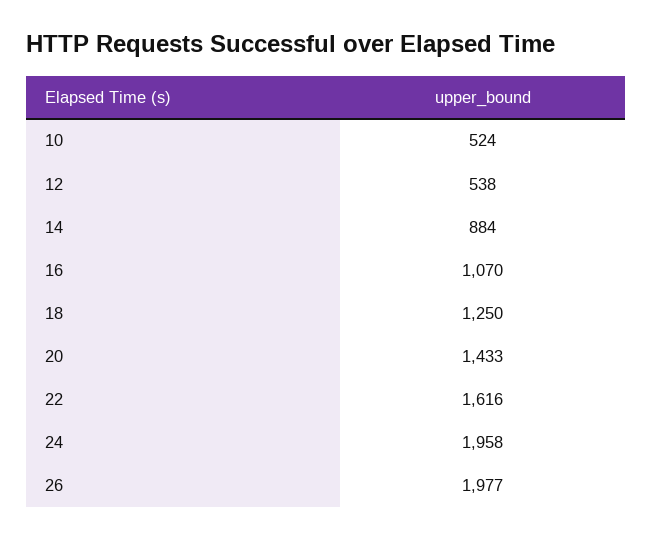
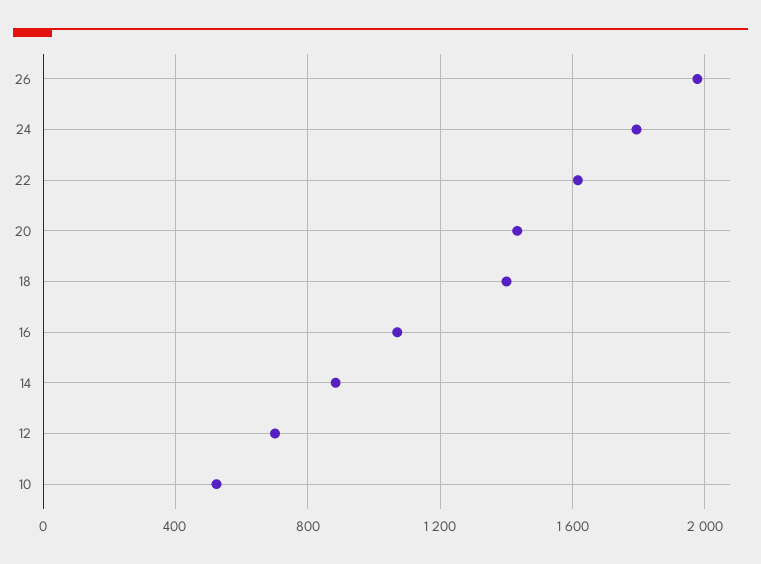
  {
    "10": 524,
-   "12": 538,
+   "12": 700,
    "14": 884,
    "16": 1070,
-   "18": 1250,
+   "18": 1400,
    "20": 1433,
    "22": 1616,
-   "24": 1958,
+   "24": 1800,
    "26": 1977
  }

